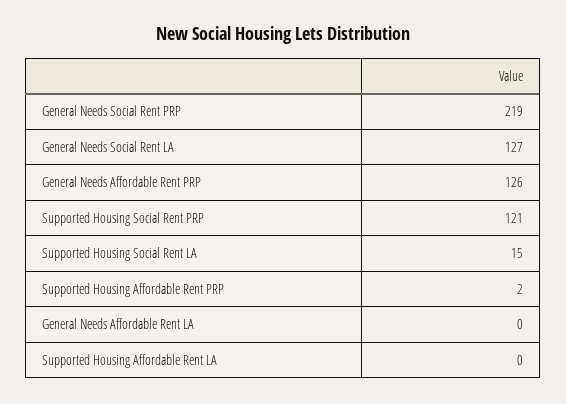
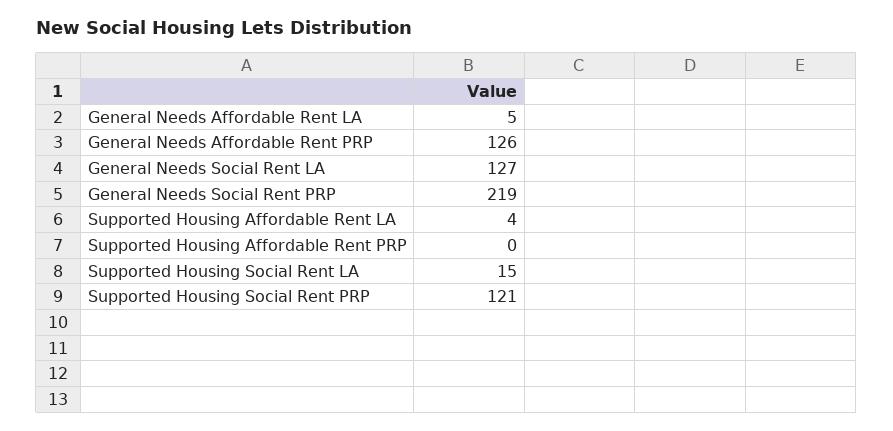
  {
    "General Needs Social Rent PRP": 219,
    "General Needs Social Rent LA": 127,
    "General Needs Affordable Rent PRP": 126,
    "Supported Housing Social Rent PRP": 121,
    "Supported Housing Social Rent LA": 15,
-   "Supported Housing Affordable Rent PRP": 2,
+   "Supported Housing Affordable Rent PRP": 0,
-   "General Needs Affordable Rent LA": 0,
+   "General Needs Affordable Rent LA": 5,
-   "Supported Housing Affordable Rent LA": 0
+   "Supported Housing Affordable Rent LA": 4
  }

